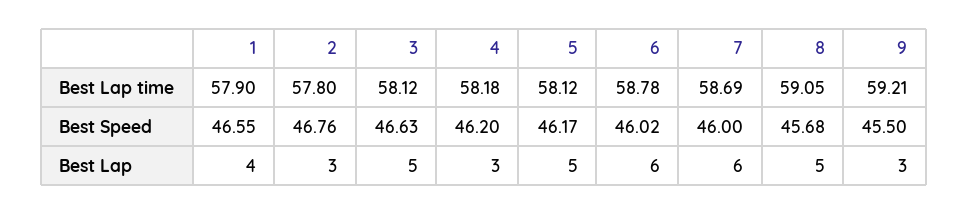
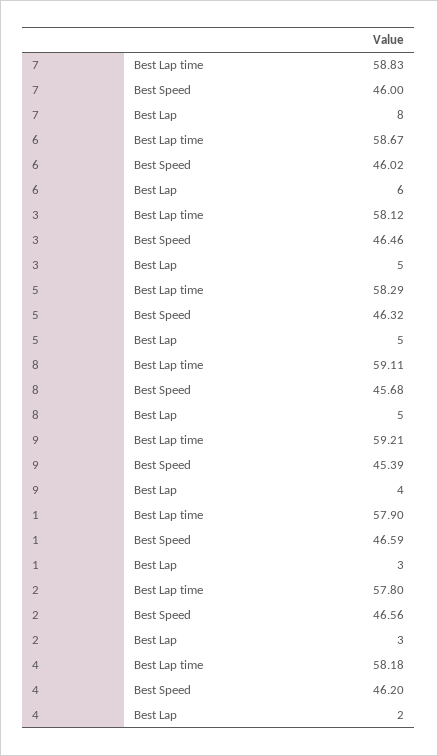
  {
    "1": {
      "Best Lap time": 57.9,
-     "Best Speed": 46.55,
+     "Best Speed": 46.59,
-     "Best Lap": 4
+     "Best Lap": 3
    },
    "2": {
      "Best Lap time": 57.8,
-     "Best Speed": 46.76,
+     "Best Speed": 46.56,
      "Best Lap": 3
    },
    "3": {
      "Best Lap time": 58.12,
-     "Best Speed": 46.63,
+     "Best Speed": 46.46,
      "Best Lap": 5
    },
    "4": {
      "Best Lap time": 58.18,
      "Best Speed": 46.2,
-     "Best Lap": 3
+     "Best Lap": 2
    },
    "5": {
-     "Best Lap time": 58.12,
+     "Best Lap time": 58.29,
-     "Best Speed": 46.17,
+     "Best Speed": 46.32,
      "Best Lap": 5
    },
    "6": {
-     "Best Lap time": 58.78,
+     "Best Lap time": 58.67,
      "Best Speed": 46.02,
      "Best Lap": 6
    },
    "7": {
-     "Best Lap time": 58.69,
+     "Best Lap time": 58.83,
      "Best Speed": 46,
-     "Best Lap": 6
+     "Best Lap": 8
    },
    "8": {
-     "Best Lap time": 59.05,
+     "Best Lap time": 59.11,
      "Best Speed": 45.68,
      "Best Lap": 5
    },
    "9": {
      "Best Lap time": 59.21,
-     "Best Speed": 45.5,
+     "Best Speed": 45.39,
-     "Best Lap": 3
+     "Best Lap": 4
    }
  }

